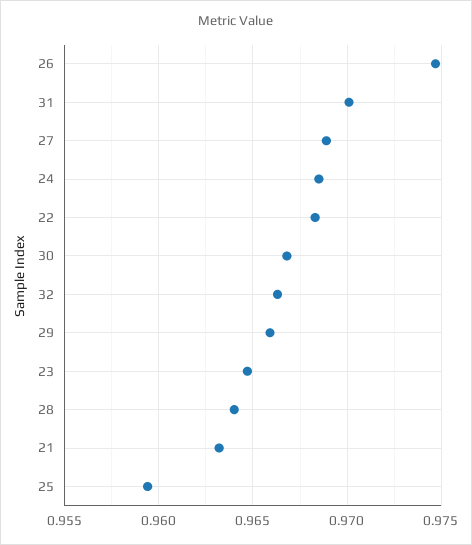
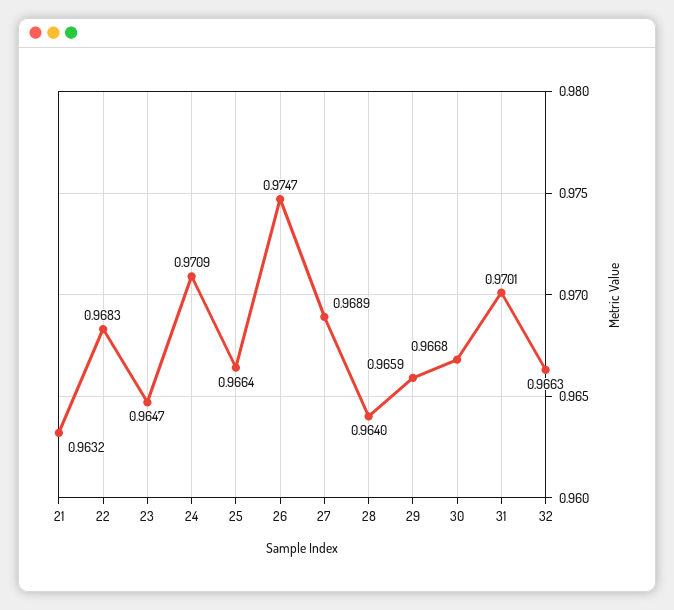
  {
    "26": 0.9747,
    "31": 0.9701,
    "27": 0.9689,
-   "24": 0.9685,
+   "24": 0.9709,
    "22": 0.9683,
    "30": 0.9668,
    "32": 0.9663,
    "29": 0.9659,
    "23": 0.9647,
    "28": 0.964,
    "21": 0.9632,
-   "25": 0.9595
+   "25": 0.9664
  }

